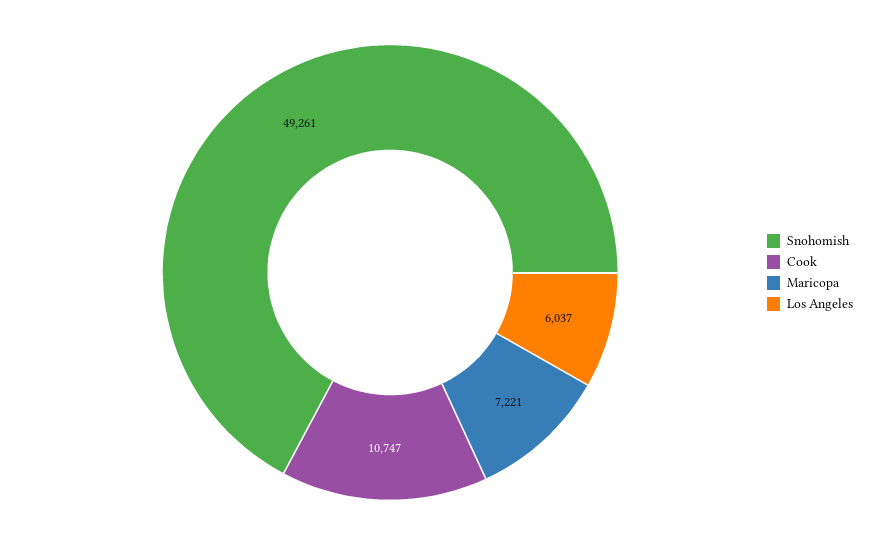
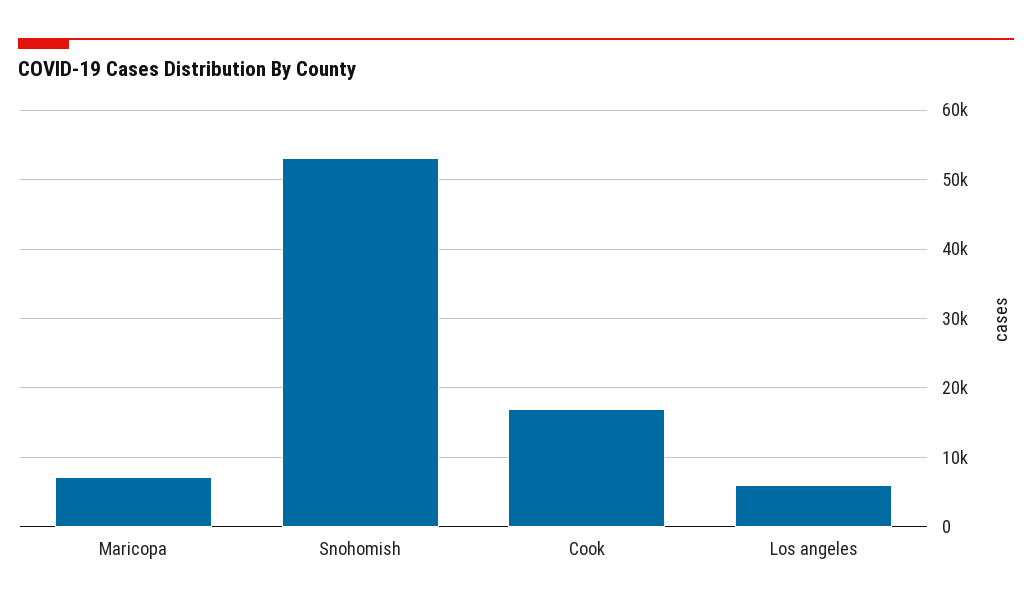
  {
-   "Snohomish": 49261,
+   "Snohomish": 53000,
-   "Cook": 10747,
+   "Cook": 17000,
    "Maricopa": 7221,
    "Los Angeles": 6037
  }

